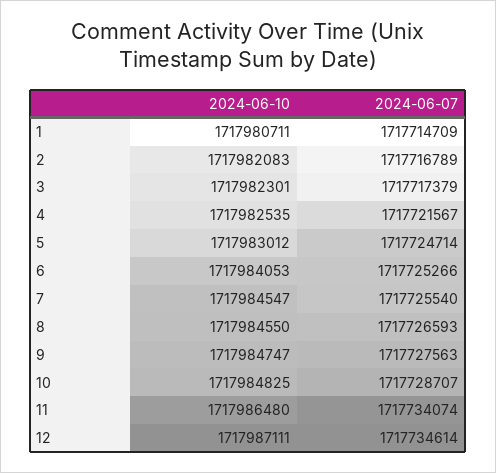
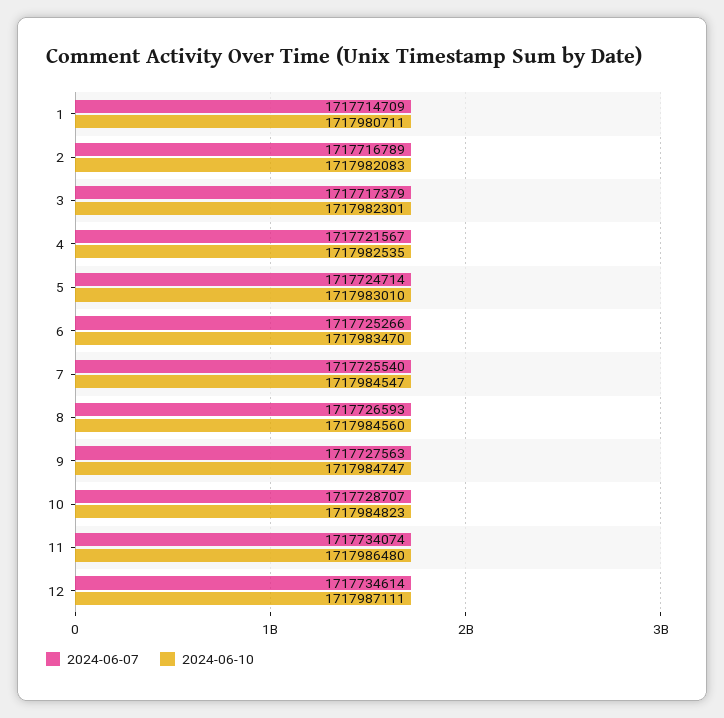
  {
    "2024-06-10": {
      "1": 1717980711,
      "2": 1717982083,
      "3": 1717982301,
      "4": 1717982535,
-     "5": 1717983012,
+     "5": 1717983010,
-     "6": 1717984053,
+     "6": 1717983470,
      "7": 1717984547,
-     "8": 1717984550,
+     "8": 1717984560,
      "9": 1717984747,
-     "10": 1717984825,
+     "10": 1717984823,
      "11": 1717986480,
      "12": 1717987111
    },
    "2024-06-07": {
      "1": 1717714709,
      "2": 1717716789,
      "3": 1717717379,
      "4": 1717721567,
      "5": 1717724714,
      "6": 1717725266,
      "7": 1717725540,
      "8": 1717726593,
      "9": 1717727563,
      "10": 1717728707,
      "11": 1717734074,
      "12": 1717734614
    }
  }

